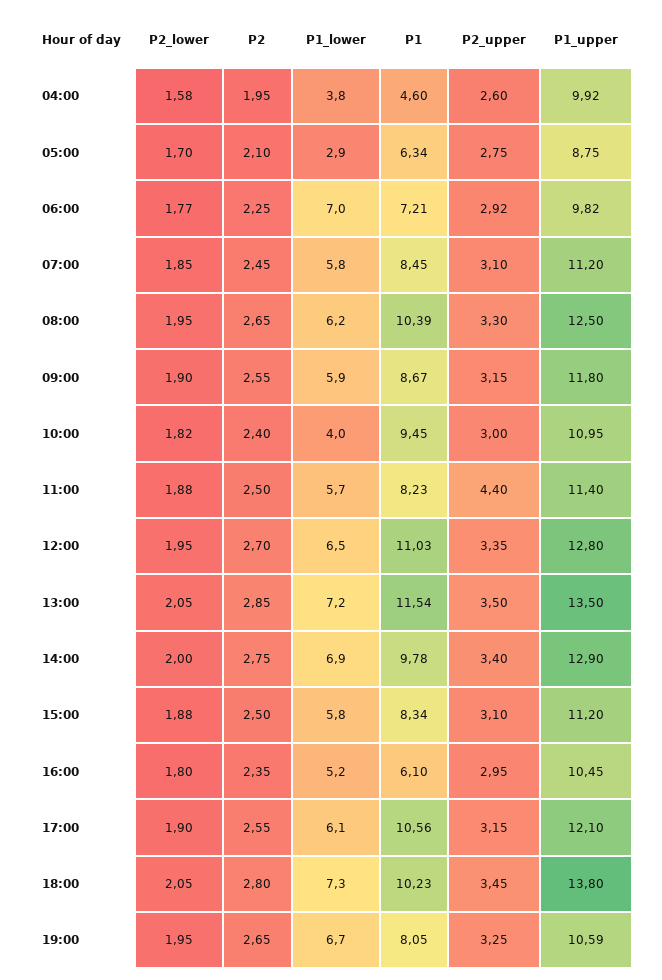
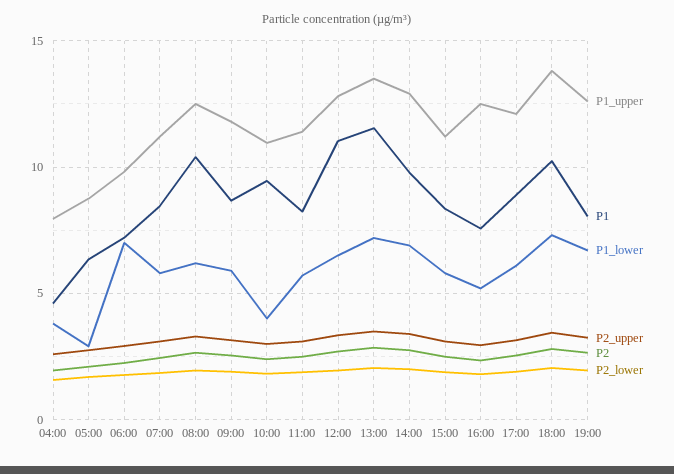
  {
    "P2_lower": {
      "04:00": 1.58,
      "05:00": 1.7,
      "06:00": 1.77,
      "07:00": 1.85,
      "08:00": 1.95,
      "09:00": 1.9,
      "10:00": 1.82,
      "11:00": 1.88,
      "12:00": 1.95,
      "13:00": 2.05,
      "14:00": 2,
      "15:00": 1.88,
      "16:00": 1.8,
      "17:00": 1.9,
      "18:00": 2.05,
      "19:00": 1.95
    },
    "P2": {
      "04:00": 1.95,
      "05:00": 2.1,
      "06:00": 2.25,
      "07:00": 2.45,
      "08:00": 2.65,
      "09:00": 2.55,
      "10:00": 2.4,
      "11:00": 2.5,
      "12:00": 2.7,
      "13:00": 2.85,
      "14:00": 2.75,
      "15:00": 2.5,
      "16:00": 2.35,
      "17:00": 2.55,
      "18:00": 2.8,
      "19:00": 2.65
    },
    "P1_lower": {
      "04:00": 3.8,
      "05:00": 2.9,
      "06:00": 7,
      "07:00": 5.8,
      "08:00": 6.2,
      "09:00": 5.9,
      "10:00": 4,
      "11:00": 5.7,
      "12:00": 6.5,
      "13:00": 7.2,
      "14:00": 6.9,
      "15:00": 5.8,
      "16:00": 5.2,
      "17:00": 6.1,
      "18:00": 7.3,
      "19:00": 6.7
    },
    "P1": {
      "04:00": 4.6,
      "05:00": 6.34,
      "06:00": 7.21,
      "07:00": 8.45,
      "08:00": 10.39,
      "09:00": 8.67,
      "10:00": 9.45,
      "11:00": 8.23,
      "12:00": 11.03,
      "13:00": 11.54,
      "14:00": 9.78,
      "15:00": 8.34,
-     "16:00": 6.1,
+     "16:00": 7.5,
-     "17:00": 10.56,
+     "17:00": 9,
      "18:00": 10.23,
      "19:00": 8.05
    },
    "P2_upper": {
      "04:00": 2.6,
      "05:00": 2.75,
      "06:00": 2.92,
      "07:00": 3.1,
      "08:00": 3.3,
      "09:00": 3.15,
      "10:00": 3,
-     "11:00": 4.4,
+     "11:00": 3,
      "12:00": 3.35,
      "13:00": 3.5,
      "14:00": 3.4,
      "15:00": 3.1,
      "16:00": 2.95,
      "17:00": 3.15,
      "18:00": 3.45,
      "19:00": 3.25
    },
    "P1_upper": {
-     "04:00": 9.92,
+     "04:00": 8,
      "05:00": 8.75,
      "06:00": 9.82,
      "07:00": 11.2,
      "08:00": 12.5,
      "09:00": 11.8,
      "10:00": 10.95,
      "11:00": 11.4,
      "12:00": 12.8,
      "13:00": 13.5,
      "14:00": 12.9,
      "15:00": 11.2,
-     "16:00": 10.45,
+     "16:00": 12.5,
      "17:00": 12.1,
      "18:00": 13.8,
-     "19:00": 10.59
+     "19:00": 12.5
    }
  }

